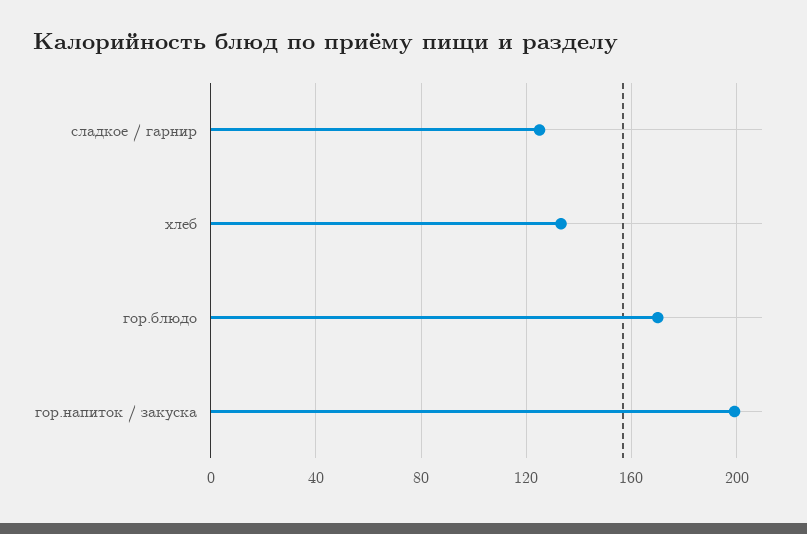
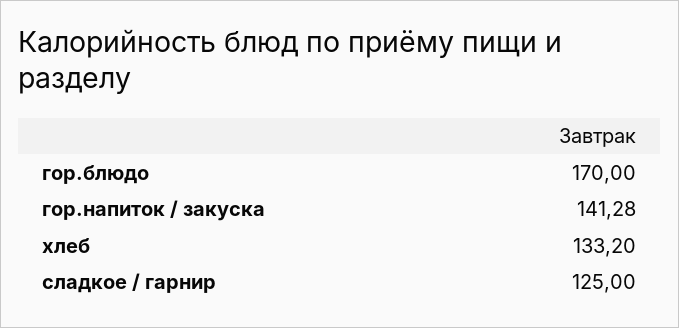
  {
    "сладкое / гарнир": 125,
    "хлеб": 133.2,
    "гор.блюдо": 170,
-   "гор.напиток / закуска": 200
+   "гор.напиток / закуска": 141.28
  }

